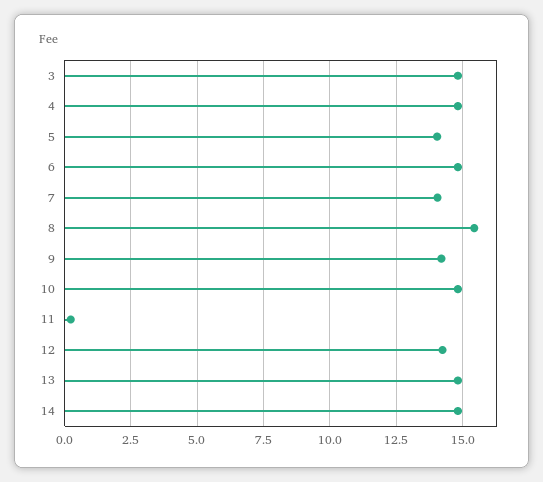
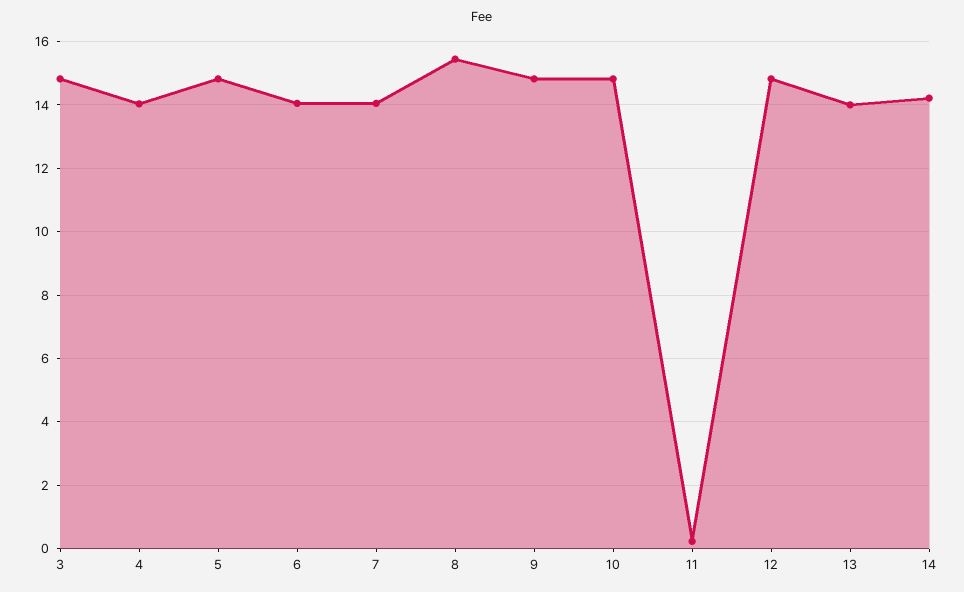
  {
    "3": 14.8,
-   "4": 14.75,
+   "4": 14,
-   "5": 14,
+   "5": 14.8,
-   "6": 14.75,
+   "6": 14,
    "7": 14,
    "8": 15.4,
-   "9": 14.25,
+   "9": 14.8,
    "10": 14.8,
    "11": 0.2,
-   "12": 14.25,
+   "12": 14.8,
-   "13": 14.75,
+   "13": 14,
-   "14": 14.75
+   "14": 14.2
  }

